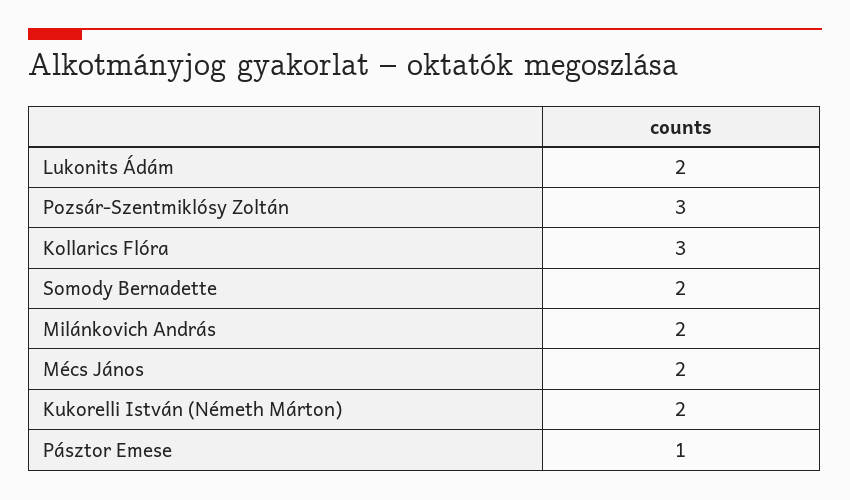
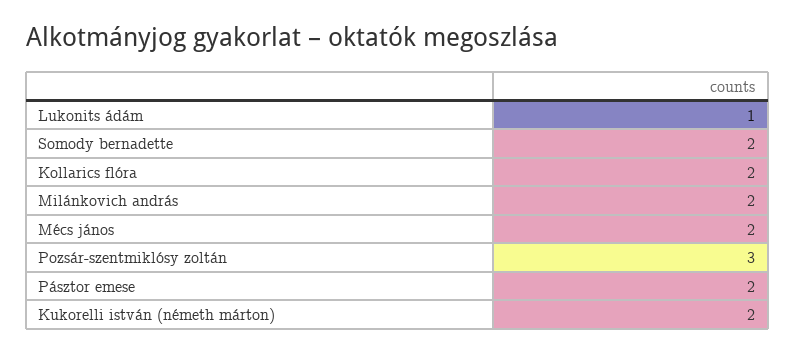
  {
-   "Lukonits Ádám": 2,
+   "Lukonits Ádám": 1,
    "Pozsár-Szentmiklósy Zoltán": 3,
-   "Kollarics Flóra": 3,
+   "Kollarics Flóra": 2,
    "Somody Bernadette": 2,
    "Milánkovich András": 2,
    "Mécs János": 2,
    "Kukorelli István (Németh Márton)": 2,
-   "Pásztor Emese": 1
+   "Pásztor Emese": 2
  }

